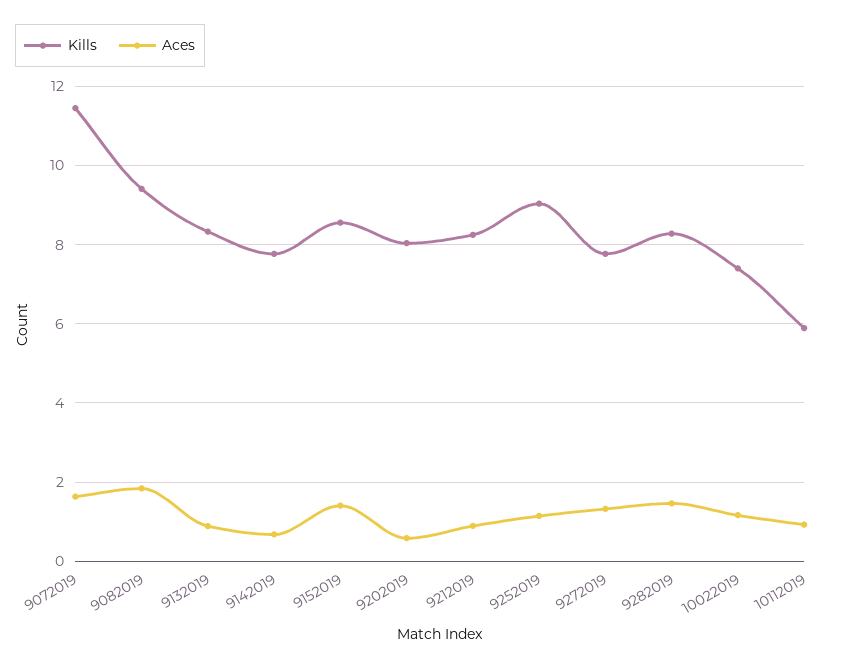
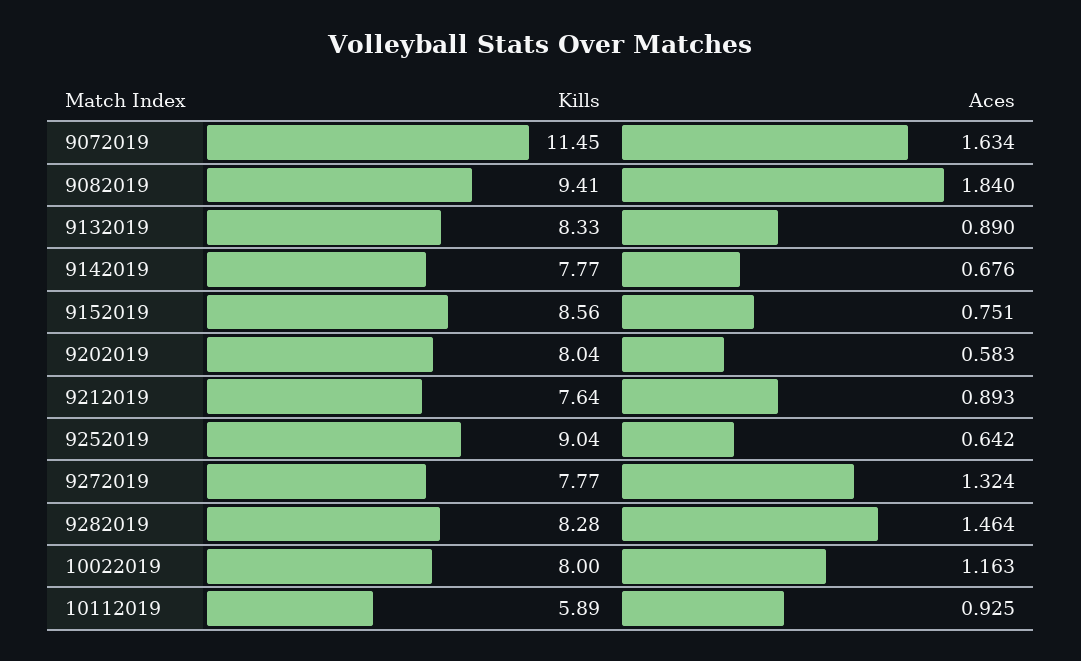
  {
    "Kills": {
      "9072019": 11.45,
      "9082019": 9.41,
      "9132019": 8.33,
      "9142019": 7.77,
      "9152019": 8.56,
      "9202019": 8.04,
-     "9212019": 8.2,
+     "9212019": 7.64,
      "9252019": 9.04,
      "9272019": 7.77,
      "9282019": 8.28,
-     "10022019": 7.4,
+     "10022019": 8,
      "10112019": 5.89
    },
    "Aces": {
      "9072019": 1.634,
      "9082019": 1.84,
      "9132019": 0.89,
      "9142019": 0.676,
-     "9152019": 1.4,
+     "9152019": 0.751,
      "9202019": 0.583,
      "9212019": 0.893,
-     "9252019": 1.2,
+     "9252019": 0.642,
      "9272019": 1.324,
      "9282019": 1.464,
      "10022019": 1.163,
      "10112019": 0.925
    }
  }

